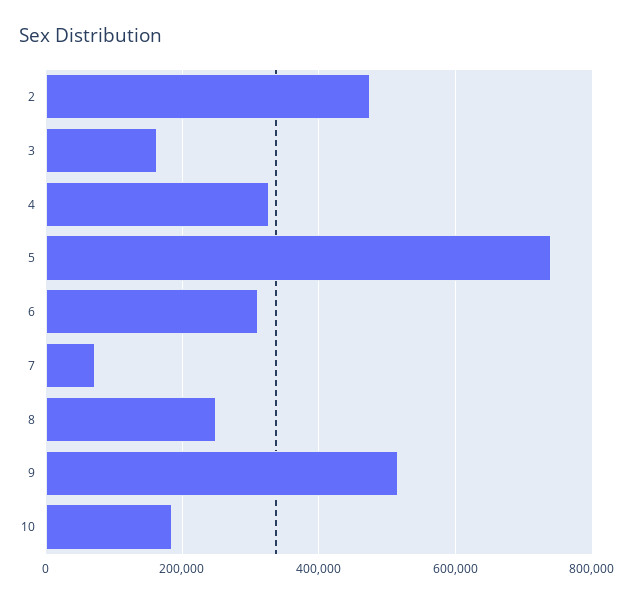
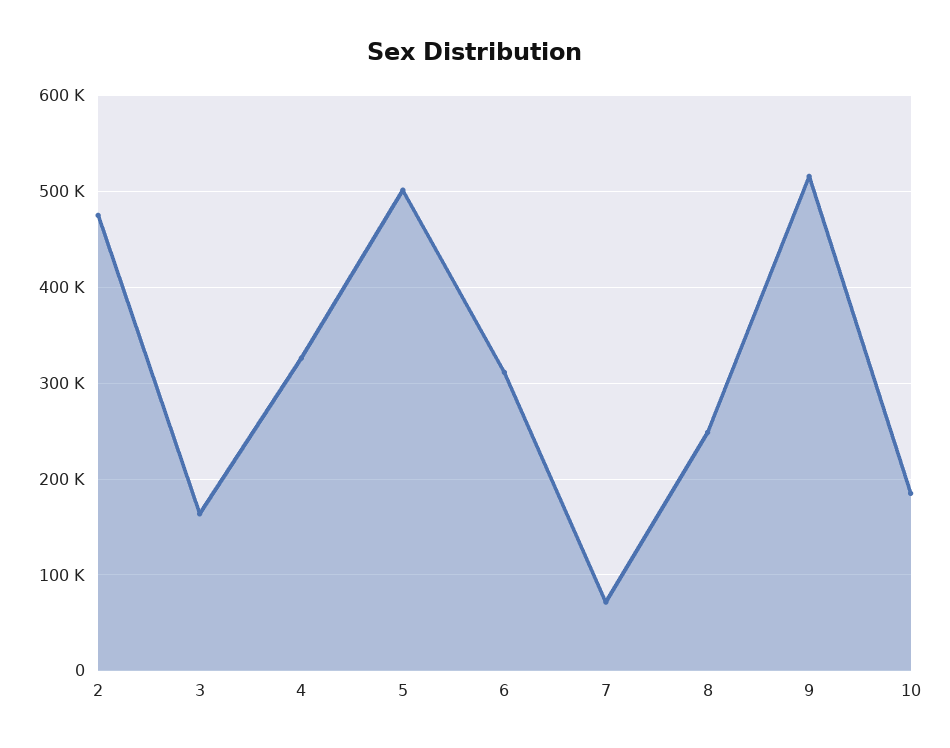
  {
    "2": 480000,
    "3": 160000,
    "4": 330000,
-   "5": 740000,
+   "5": 500000,
    "6": 310000,
    "7": 70000,
    "8": 250000,
    "9": 520000,
    "10": 190000
  }

